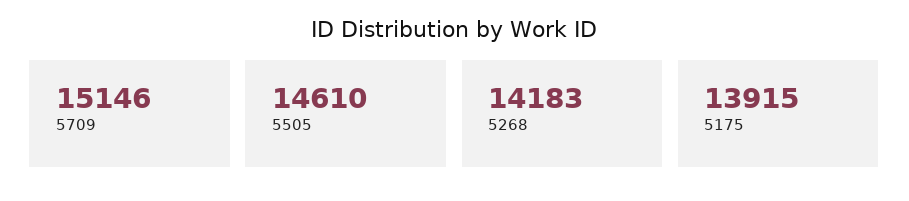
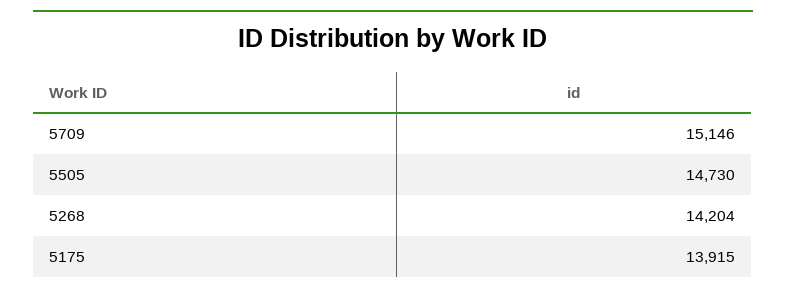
  {
    "5709": 15146,
-   "5505": 14610,
+   "5505": 14730,
-   "5268": 14183,
+   "5268": 14204,
    "5175": 13915
  }

